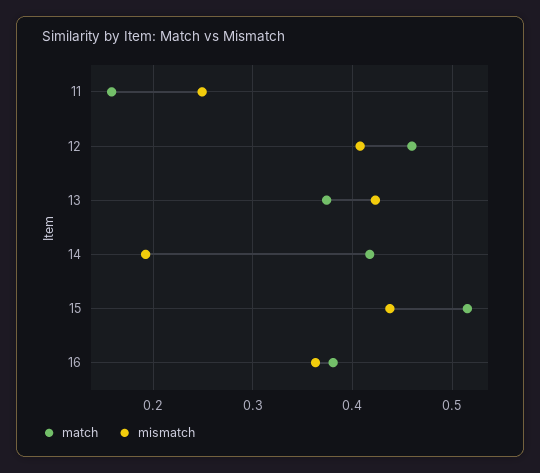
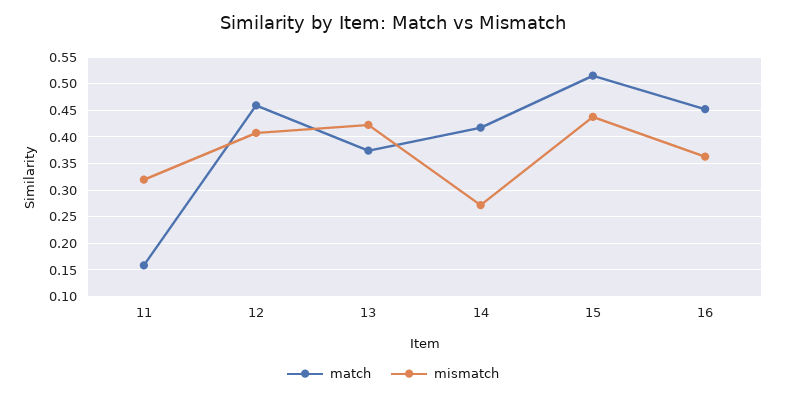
  {
    "match": {
      "11": 0.16,
      "12": 0.46,
      "13": 0.37,
      "14": 0.42,
      "15": 0.52,
-     "16": 0.38
+     "16": 0.45
    },
    "mismatch": {
-     "11": 0.25,
+     "11": 0.325,
      "12": 0.41,
      "13": 0.42,
-     "14": 0.19,
+     "14": 0.275,
      "15": 0.44,
      "16": 0.36
    }
  }

